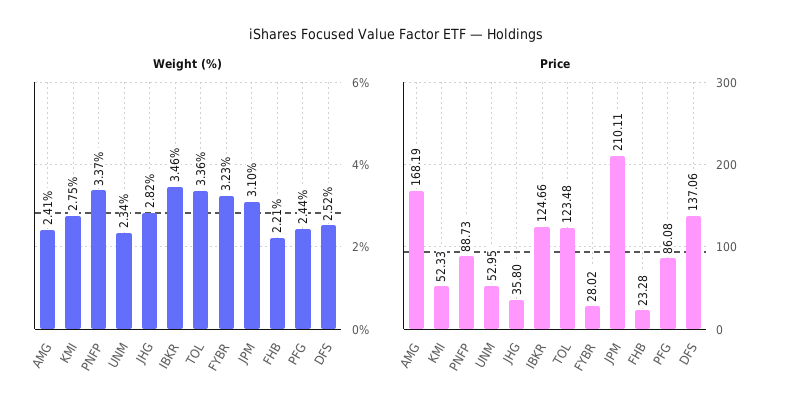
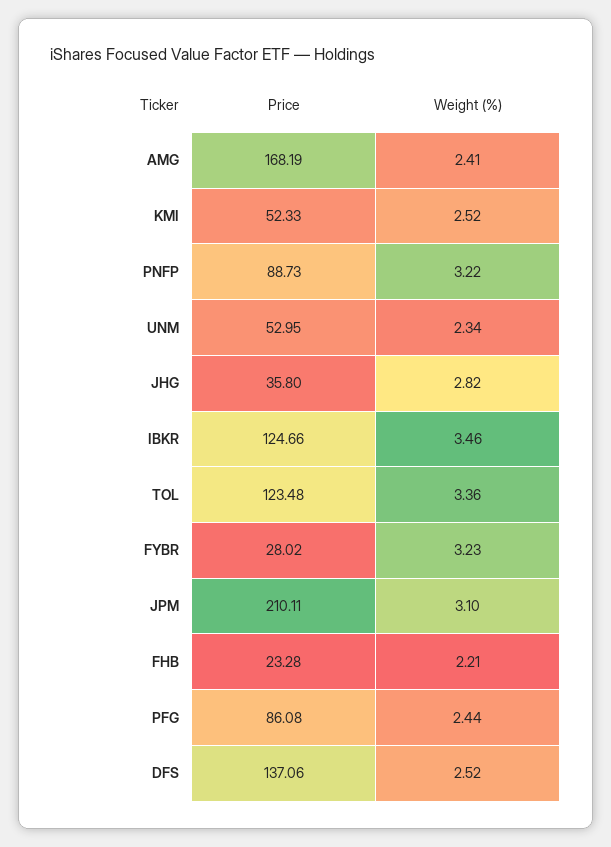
  {
    "Weight (%)": {
      "AMG": 2.41,
-     "KMI": 2.75,
+     "KMI": 2.52,
-     "PNFP": 3.37,
+     "PNFP": 3.22,
      "UNM": 2.34,
      "JHG": 2.82,
      "IBKR": 3.46,
      "TOL": 3.36,
      "FYBR": 3.23,
      "JPM": 3.1,
      "FHB": 2.21,
      "PFG": 2.44,
      "DFS": 2.52
    },
    "Price": {
      "AMG": 168.19,
      "KMI": 52.33,
      "PNFP": 88.73,
      "UNM": 52.95,
      "JHG": 35.8,
      "IBKR": 124.66,
      "TOL": 123.48,
      "FYBR": 28.02,
      "JPM": 210.11,
      "FHB": 23.28,
      "PFG": 86.08,
      "DFS": 137.06
    }
  }

